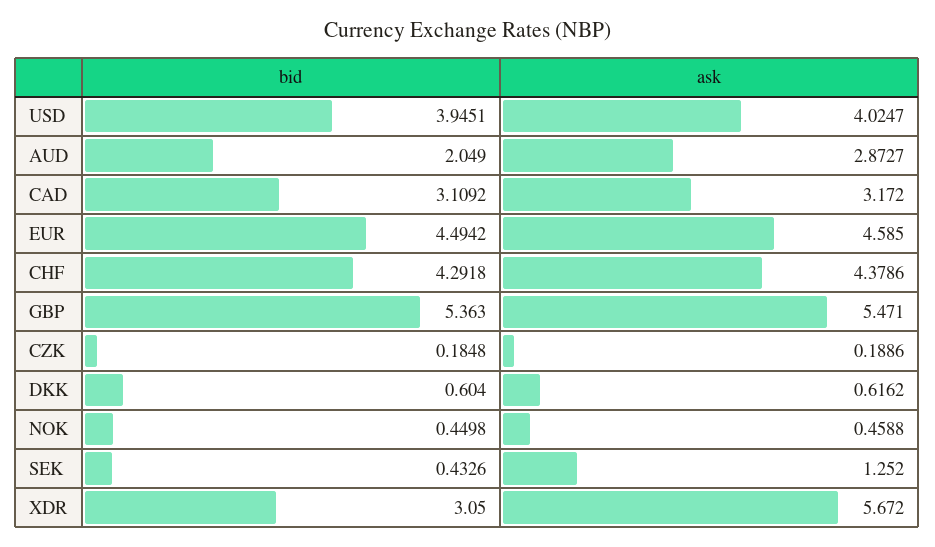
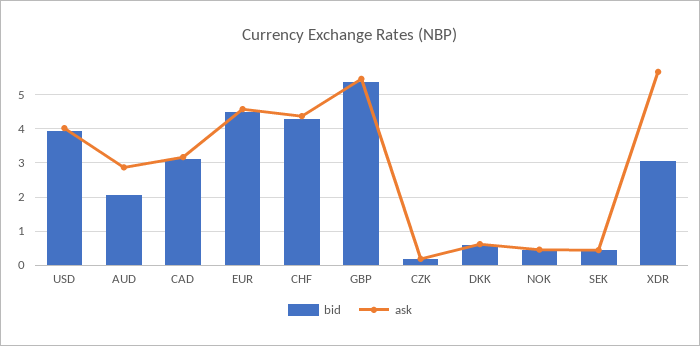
  {
    "bid": {
      "USD": 3.9451,
      "AUD": 2.049,
      "CAD": 3.1092,
      "EUR": 4.4942,
      "CHF": 4.2918,
      "GBP": 5.363,
      "CZK": 0.1848,
      "DKK": 0.604,
      "NOK": 0.4498,
      "SEK": 0.4326,
      "XDR": 3.05
    },
    "ask": {
      "USD": 4.0247,
      "AUD": 2.8727,
      "CAD": 3.172,
      "EUR": 4.585,
      "CHF": 4.3786,
      "GBP": 5.471,
      "CZK": 0.1886,
      "DKK": 0.6162,
      "NOK": 0.4588,
-     "SEK": 1.252,
+     "SEK": 0.4,
      "XDR": 5.672
    }
  }

